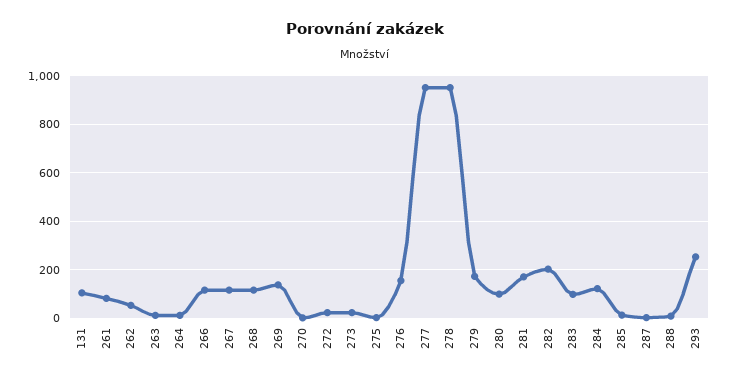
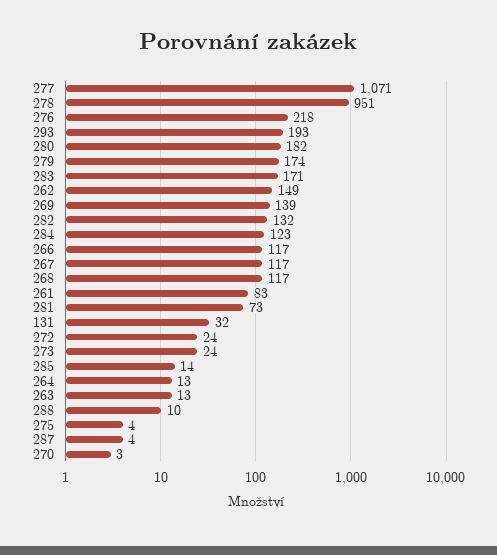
  {
-   "131": 100,
+   "131": 32,
    "261": 83,
-   "262": 50,
+   "262": 149,
    "263": 13,
    "264": 13,
    "266": 117,
    "267": 117,
    "268": 117,
    "269": 139,
    "270": 3,
    "272": 24,
    "273": 24,
    "275": 4,
-   "276": 150,
+   "276": 218,
-   "277": 950,
+   "277": 1071,
    "278": 951,
    "279": 174,
-   "280": 100,
+   "280": 182,
-   "281": 175,
+   "281": 73,
-   "282": 200,
+   "282": 132,
-   "283": 100,
+   "283": 171,
    "284": 123,
    "285": 14,
    "287": 4,
    "288": 10,
-   "293": 250
+   "293": 193
  }

